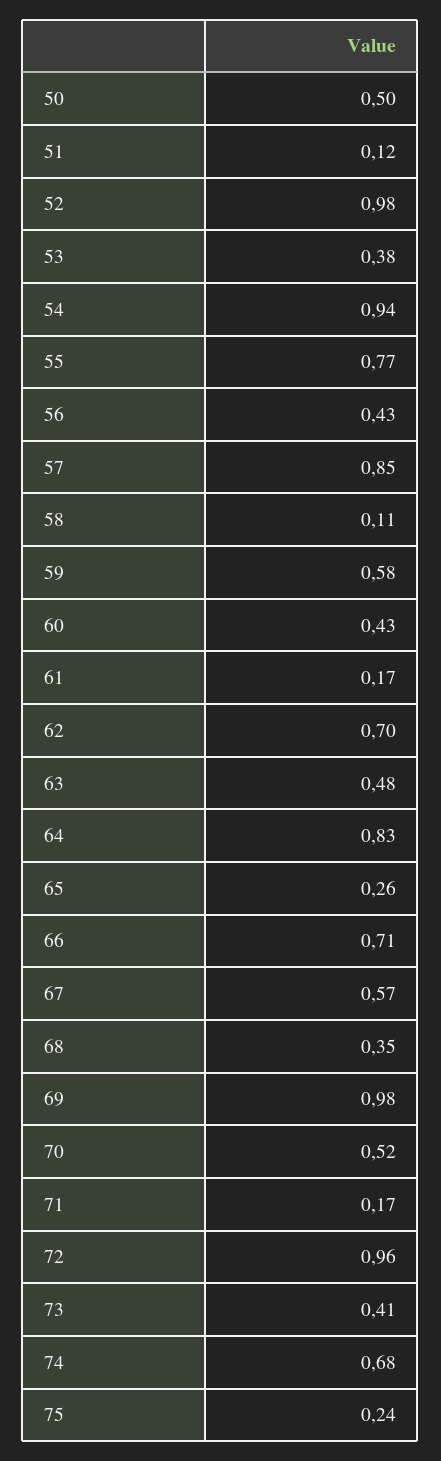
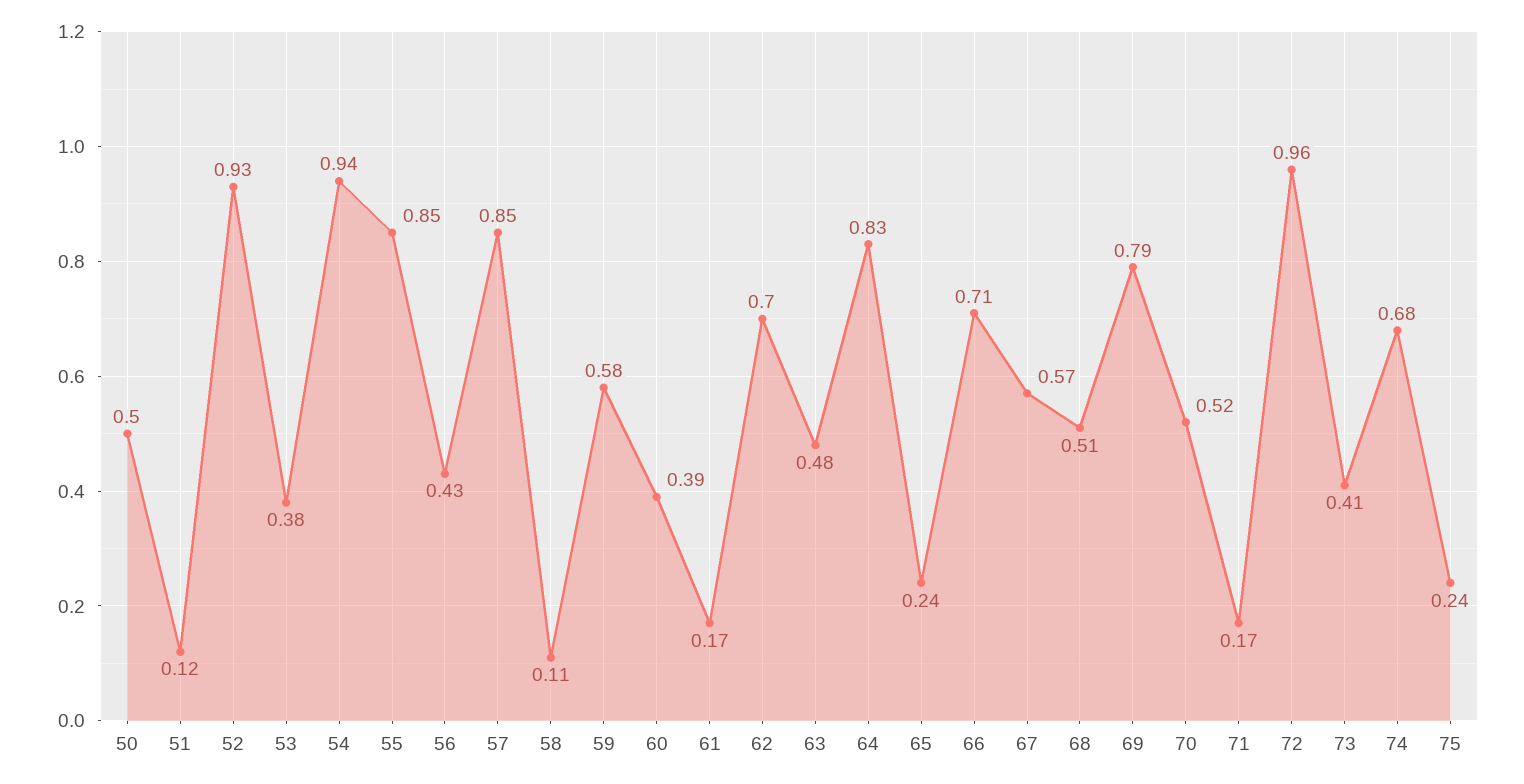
  {
    "50": 0.5,
    "51": 0.12,
-   "52": 0.98,
+   "52": 0.93,
    "53": 0.38,
    "54": 0.94,
-   "55": 0.77,
+   "55": 0.85,
    "56": 0.43,
    "57": 0.85,
    "58": 0.11,
    "59": 0.58,
-   "60": 0.43,
+   "60": 0.39,
    "61": 0.17,
    "62": 0.7,
    "63": 0.48,
    "64": 0.83,
-   "65": 0.26,
+   "65": 0.24,
    "66": 0.71,
    "67": 0.57,
-   "68": 0.35,
+   "68": 0.51,
-   "69": 0.98,
+   "69": 0.79,
    "70": 0.52,
    "71": 0.17,
    "72": 0.96,
    "73": 0.41,
    "74": 0.68,
    "75": 0.24
  }

